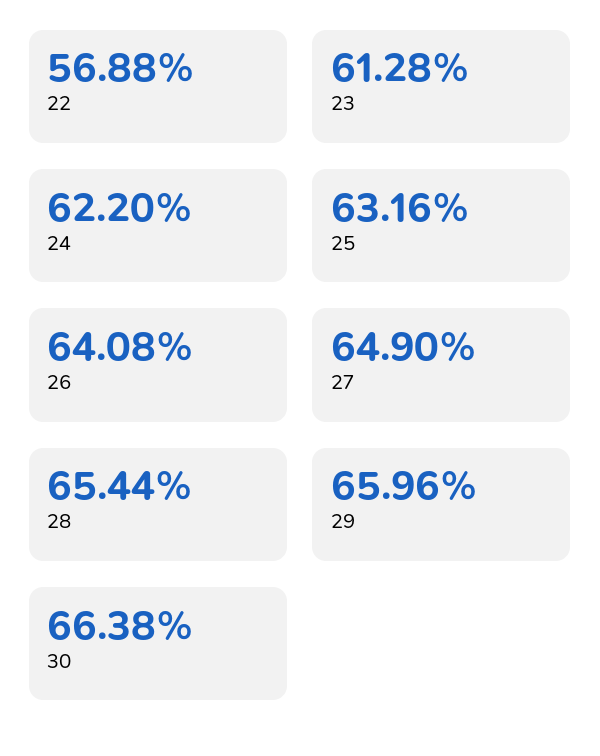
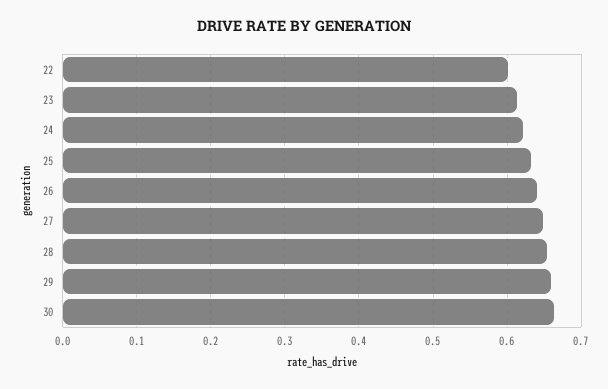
  {
-   "22": 0.5688,
+   "22": 0.6,
    "23": 0.6128,
    "24": 0.622,
    "25": 0.6316,
    "26": 0.6408,
    "27": 0.649,
    "28": 0.6544,
    "29": 0.6596,
    "30": 0.6638
  }

